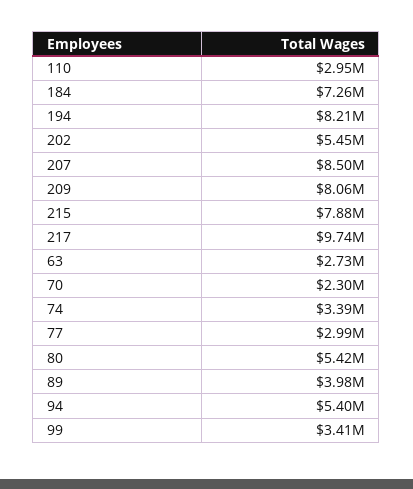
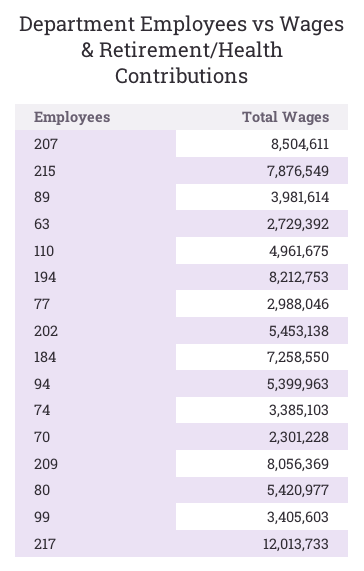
  {
-   "110": 2950000,
+   "110": 4961675,
    "184": 7258550,
    "194": 8212753,
    "202": 5453138,
    "207": 8504611,
    "209": 8056369,
    "215": 7876549,
-   "217": 9740000,
+   "217": 12013733,
    "63": 2729392,
    "70": 2301228,
    "74": 3385103,
    "77": 2988046,
    "80": 5420977,
    "89": 3981614,
    "94": 5399963,
    "99": 3405603
  }

